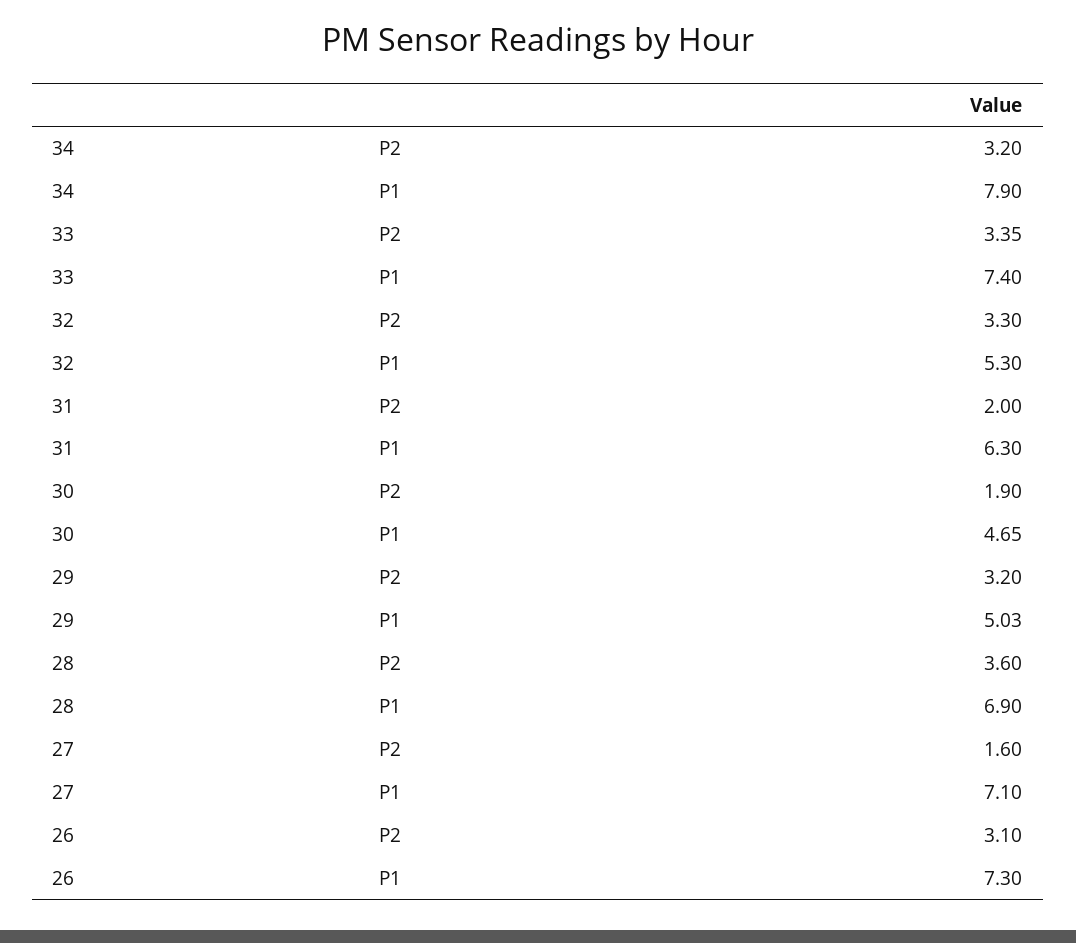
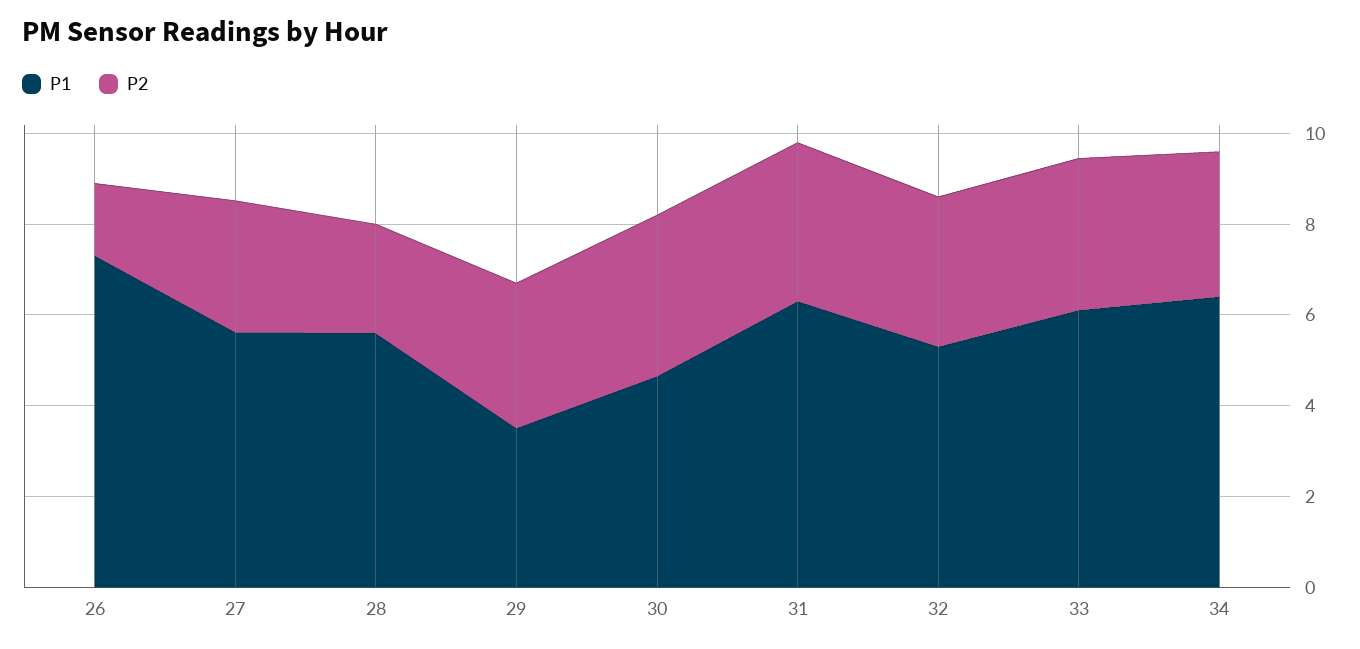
  {
    "P2": {
      "34": 3.2,
      "33": 3.35,
      "32": 3.3,
-     "31": 2,
+     "31": 3.5,
-     "30": 1.9,
+     "30": 3.5,
      "29": 3.2,
-     "28": 3.6,
+     "28": 2.5,
-     "27": 1.6,
+     "27": 3,
-     "26": 3.1
+     "26": 1.5
    },
    "P1": {
-     "34": 7.9,
+     "34": 6.5,
-     "33": 7.4,
+     "33": 6,
      "32": 5.3,
      "31": 6.3,
      "30": 4.65,
-     "29": 5.03,
+     "29": 3.5,
-     "28": 6.9,
+     "28": 5.5,
-     "27": 7.1,
+     "27": 5.5,
      "26": 7.3
    }
  }

